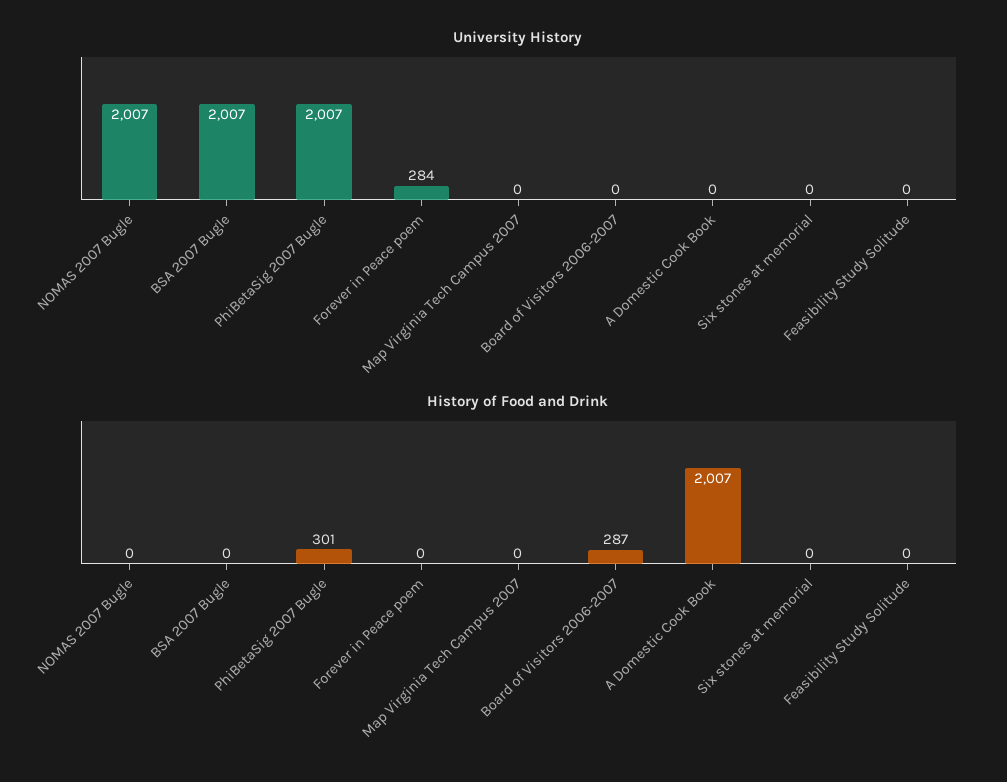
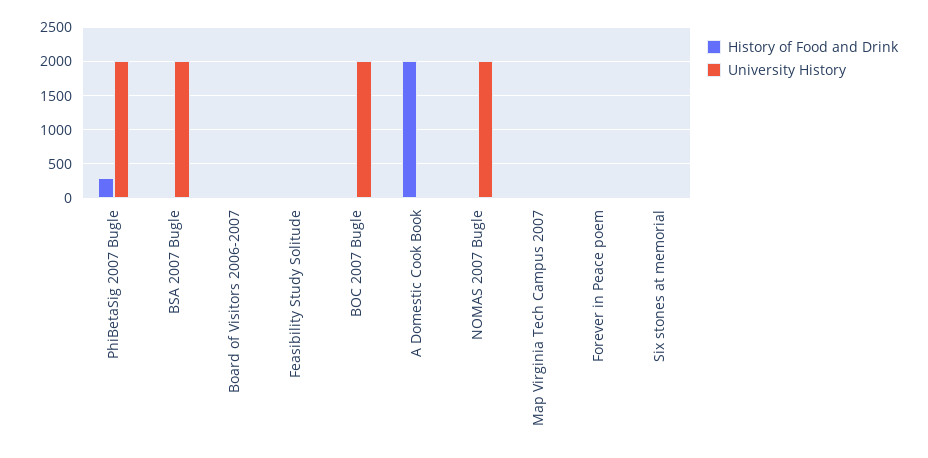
  {
    "University History": {
      "NOMAS 2007 Bugle": 2007,
      "BSA 2007 Bugle": 2007,
      "PhiBetaSig 2007 Bugle": 2007,
-     "Forever in Peace poem": 284,
+     "Forever in Peace poem": 0,
      "Map Virginia Tech Campus 2007": 0,
      "Board of Visitors 2006-2007": 0,
      "A Domestic Cook Book": 0,
      "Six stones at memorial": 0,
-     "Feasibility Study Solitude": 0
+     "Feasibility Study Solitude": 0,
+     "BOC 2007 Bugle": 2000
    },
    "History of Food and Drink": {
      "NOMAS 2007 Bugle": 0,
      "BSA 2007 Bugle": 0,
      "PhiBetaSig 2007 Bugle": 301,
      "Forever in Peace poem": 0,
      "Map Virginia Tech Campus 2007": 0,
-     "Board of Visitors 2006-2007": 287,
+     "Board of Visitors 2006-2007": 0,
      "A Domestic Cook Book": 2007,
      "Six stones at memorial": 0,
-     "Feasibility Study Solitude": 0
+     "Feasibility Study Solitude": 0,
+     "BOC 2007 Bugle": 0
    }
  }

